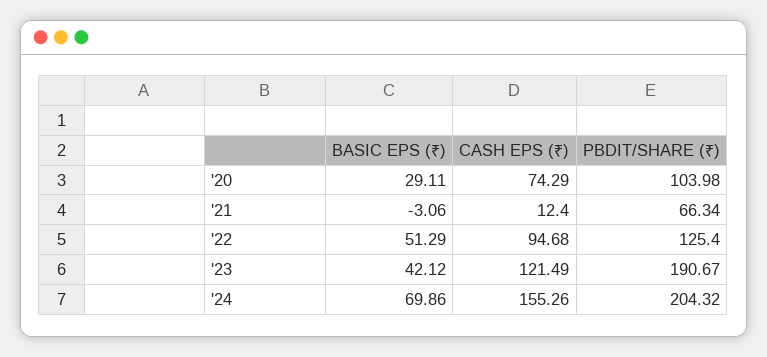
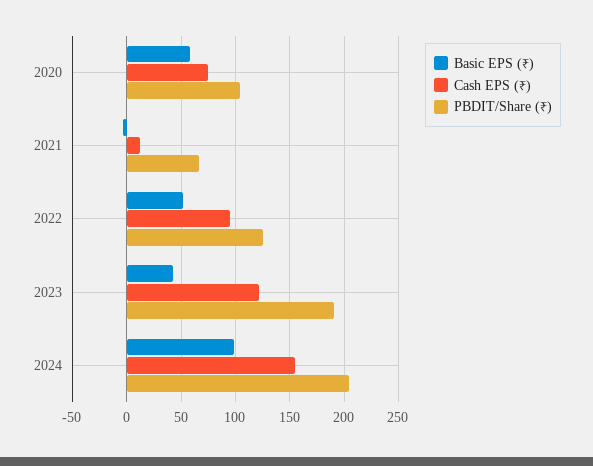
  {
    "BASIC EPS (₹)": {
-     "'20": 29.11,
+     "'20": 60,
      "'21": -3.06,
      "'22": 51.29,
      "'23": 42.12,
-     "'24": 69.86
+     "'24": 100
    },
    "CASH EPS (₹)": {
      "'20": 74.29,
      "'21": 12.4,
      "'22": 94.68,
      "'23": 121.49,
      "'24": 155.26
    },
    "PBDIT/SHARE (₹)": {
      "'20": 103.98,
      "'21": 66.34,
      "'22": 125.4,
      "'23": 190.67,
      "'24": 204.32
    }
  }

